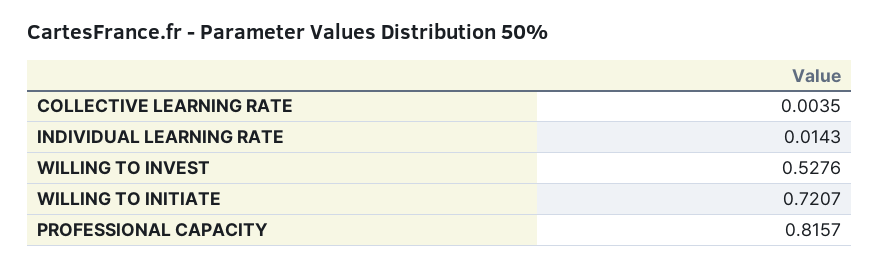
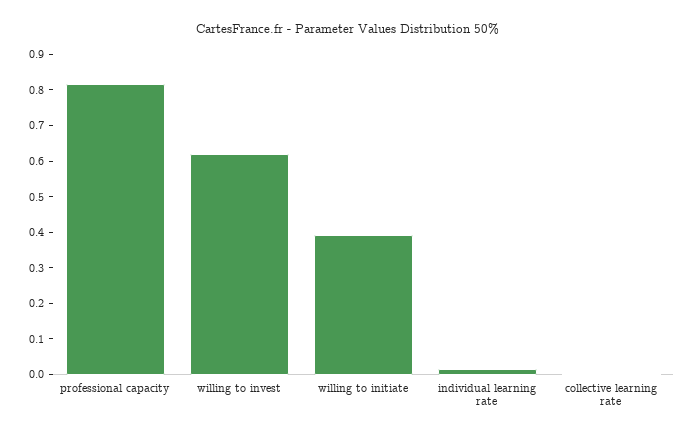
  {
    "COLLECTIVE LEARNING RATE": 0.0035,
    "INDIVIDUAL LEARNING RATE": 0.0143,
-   "WILLING TO INVEST": 0.5276,
+   "WILLING TO INVEST": 0.625,
-   "WILLING TO INITIATE": 0.7207,
+   "WILLING TO INITIATE": 0.4,
    "PROFESSIONAL CAPACITY": 0.8157
  }

